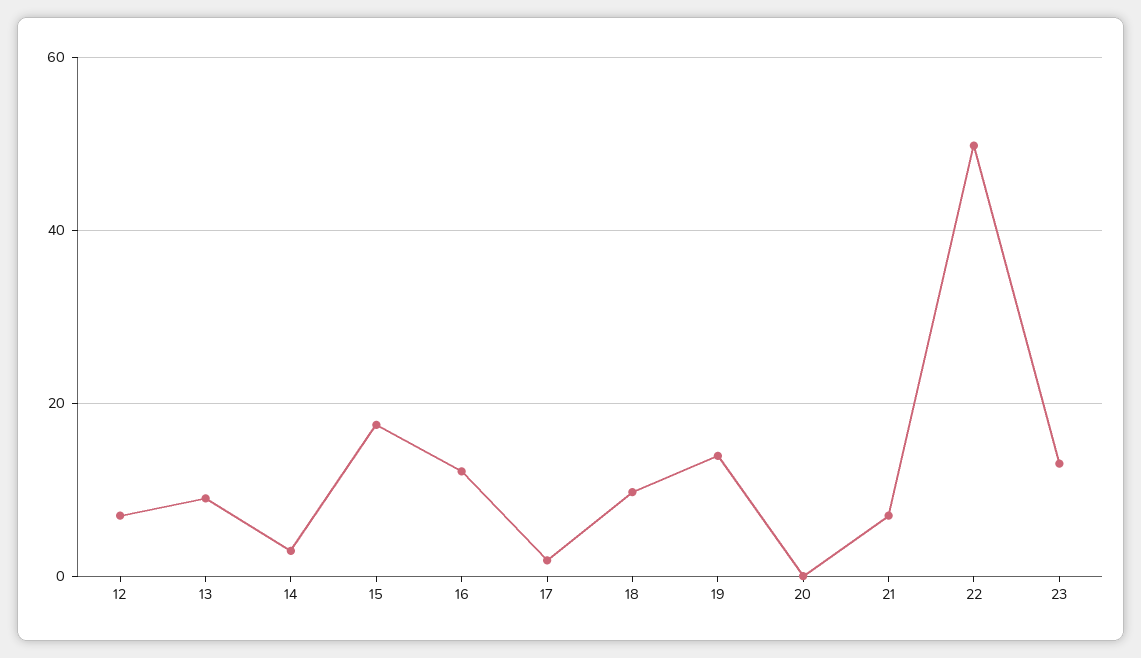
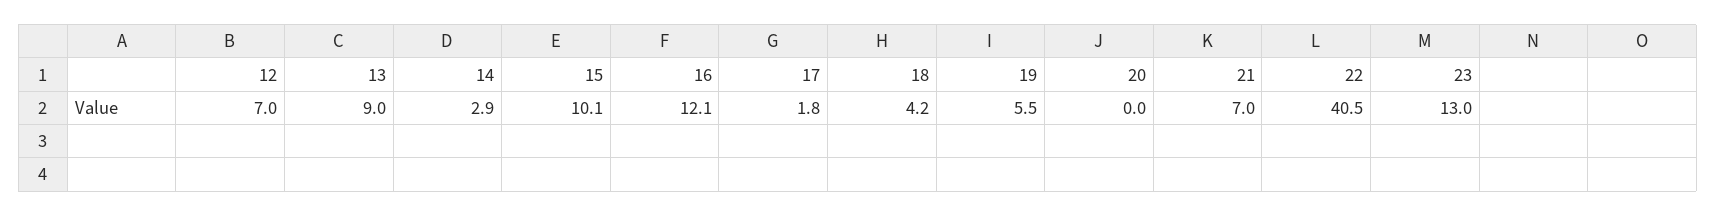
  {
    "12": 7,
    "13": 9,
    "14": 2.9,
-   "15": 18,
+   "15": 10.1,
    "16": 12.1,
    "17": 1.8,
-   "18": 10,
+   "18": 4.2,
-   "19": 14,
+   "19": 5.5,
    "20": 0,
    "21": 7,
-   "22": 50,
+   "22": 40.5,
    "23": 13
  }

